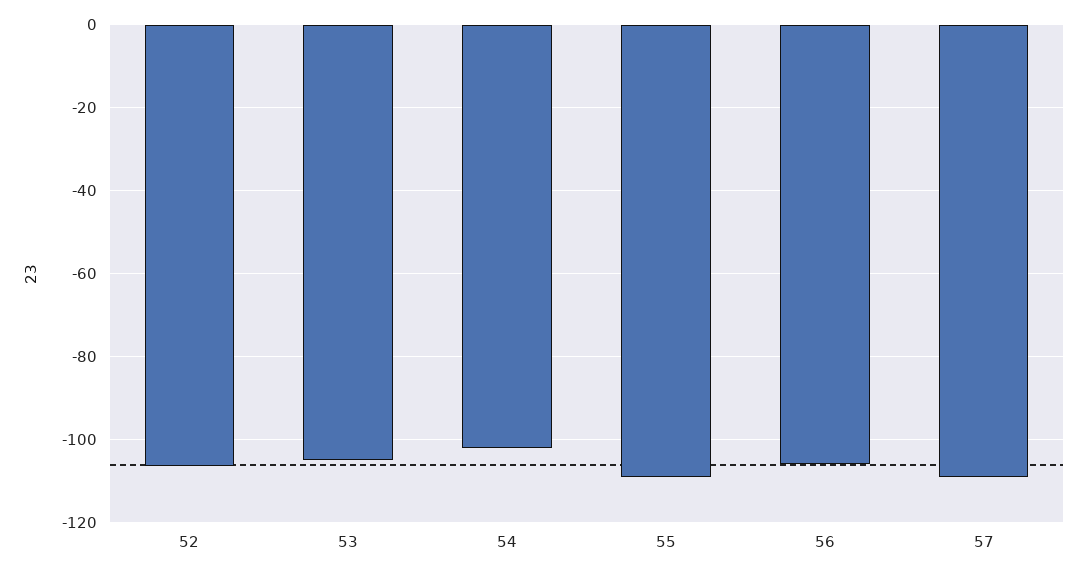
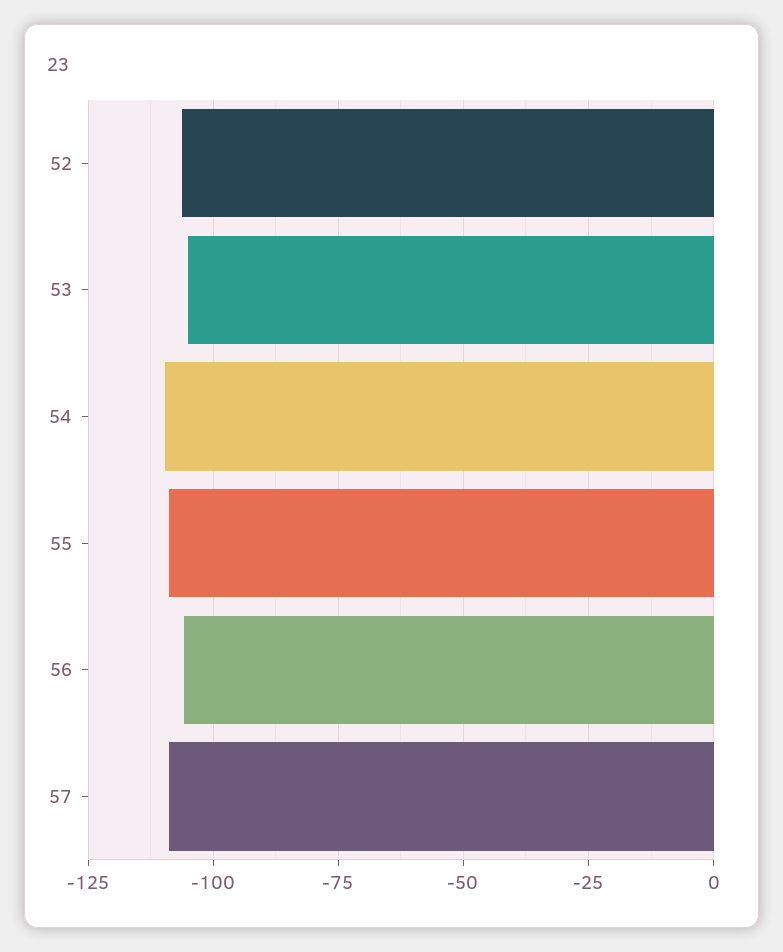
  {
    "52": -106,
    "53": -104,
-   "54": -102,
+   "54": -110,
    "55": -108,
    "56": -106,
    "57": -108
  }

